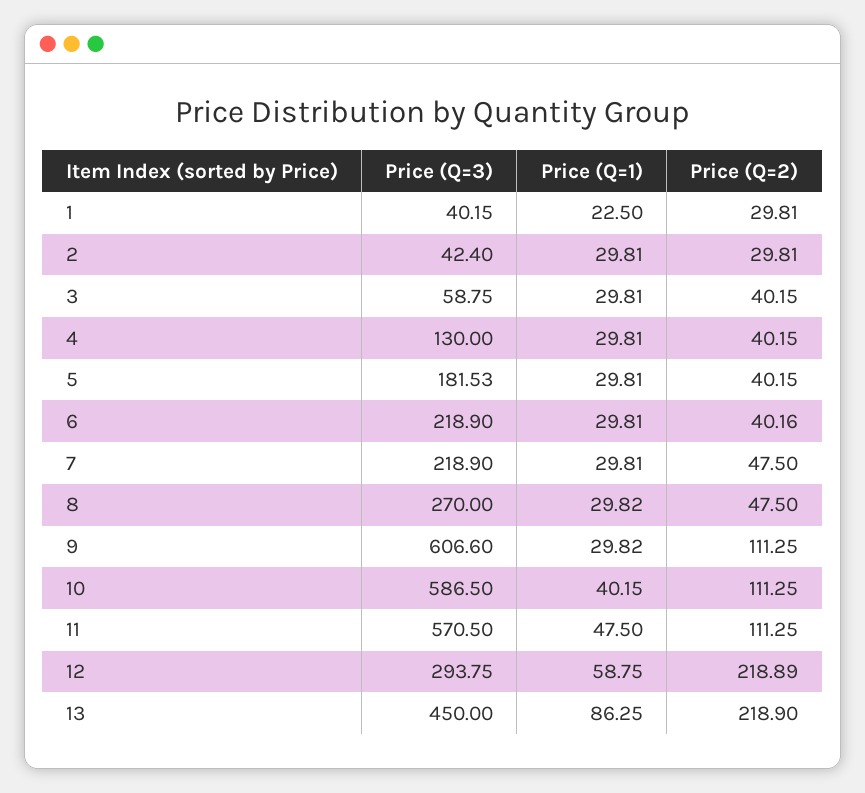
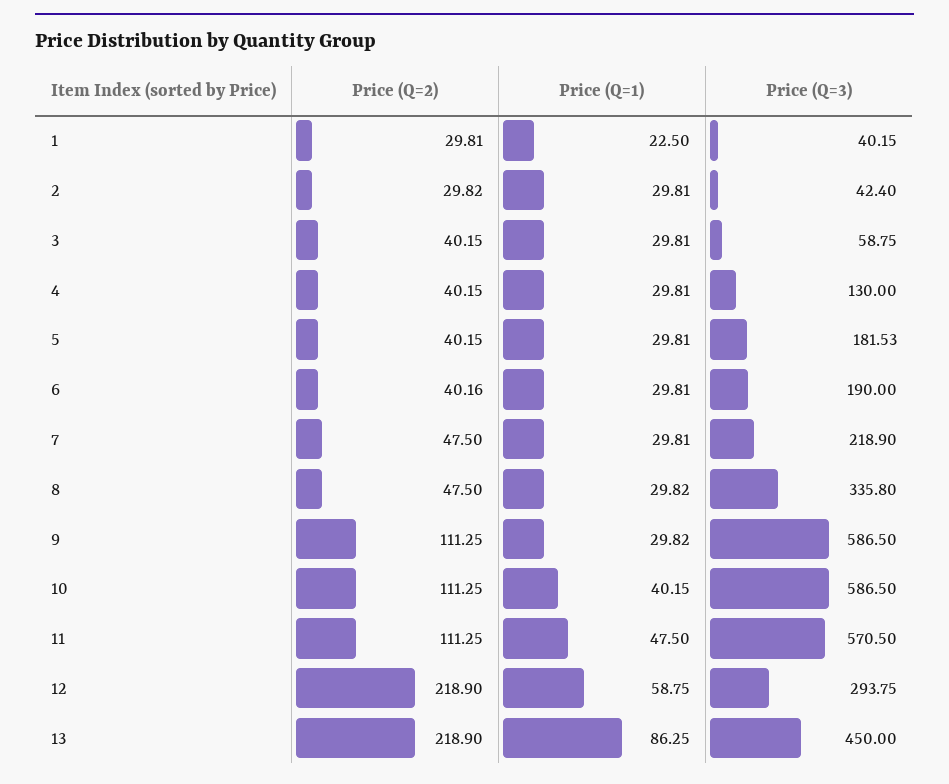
  {
    "Price (Q=3)": {
      "1": 40.15,
      "2": 42.4,
      "3": 58.75,
      "4": 130,
      "5": 181.53,
-     "6": 218.9,
+     "6": 190,
      "7": 218.9,
-     "8": 270,
+     "8": 335.8,
-     "9": 606.6,
+     "9": 586.5,
      "10": 586.5,
      "11": 570.5,
      "12": 293.75,
      "13": 450
    },
    "Price (Q=1)": {
      "1": 22.5,
      "2": 29.81,
      "3": 29.81,
      "4": 29.81,
      "5": 29.81,
      "6": 29.81,
      "7": 29.81,
      "8": 29.82,
      "9": 29.82,
      "10": 40.15,
      "11": 47.5,
      "12": 58.75,
      "13": 86.25
    },
    "Price (Q=2)": {
      "1": 29.81,
-     "2": 29.81,
+     "2": 29.82,
      "3": 40.15,
      "4": 40.15,
      "5": 40.15,
      "6": 40.16,
      "7": 47.5,
      "8": 47.5,
      "9": 111.25,
      "10": 111.25,
      "11": 111.25,
-     "12": 218.89,
+     "12": 218.9,
      "13": 218.9
    }
  }

